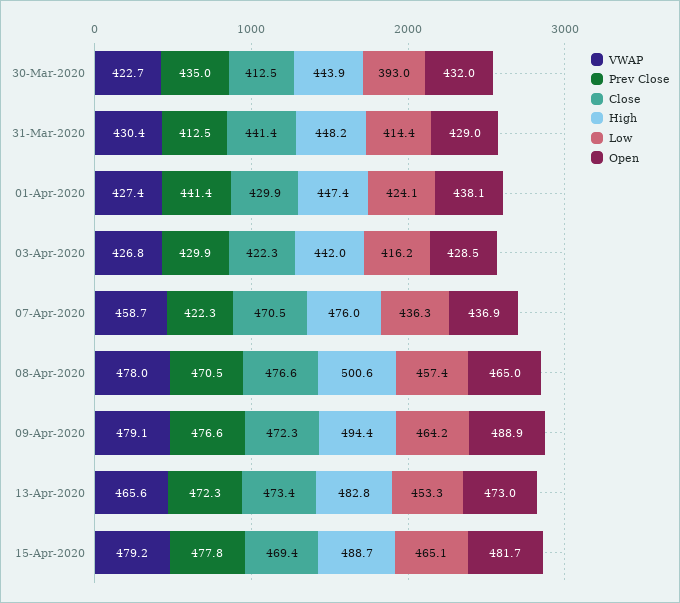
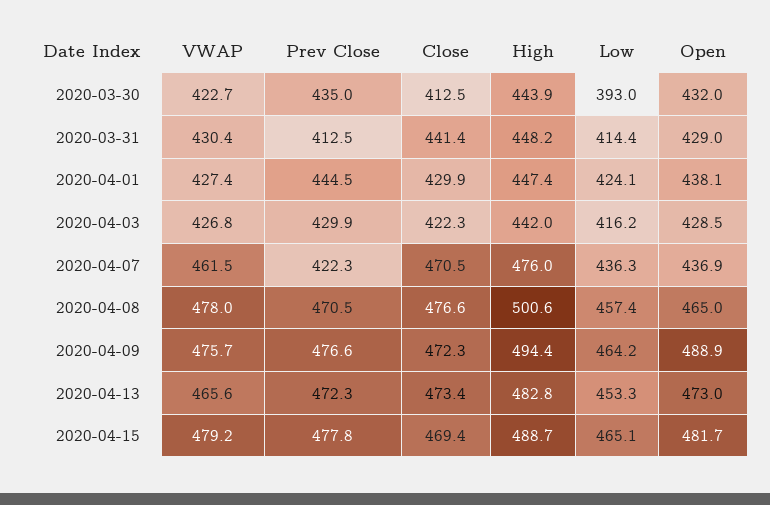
  {
    "VWAP": {
      "30-Mar-2020": 422.7,
      "31-Mar-2020": 430.4,
      "01-Apr-2020": 427.4,
      "03-Apr-2020": 426.8,
-     "07-Apr-2020": 458.7,
+     "07-Apr-2020": 461.5,
      "08-Apr-2020": 478,
-     "09-Apr-2020": 479.1,
+     "09-Apr-2020": 475.7,
      "13-Apr-2020": 465.6,
      "15-Apr-2020": 479.2
    },
    "Prev Close": {
      "30-Mar-2020": 435,
      "31-Mar-2020": 412.5,
-     "01-Apr-2020": 441.4,
+     "01-Apr-2020": 444.5,
      "03-Apr-2020": 429.9,
      "07-Apr-2020": 422.3,
      "08-Apr-2020": 470.5,
      "09-Apr-2020": 476.6,
      "13-Apr-2020": 472.3,
      "15-Apr-2020": 477.8
    },
    "Close": {
      "30-Mar-2020": 412.5,
      "31-Mar-2020": 441.4,
      "01-Apr-2020": 429.9,
      "03-Apr-2020": 422.3,
      "07-Apr-2020": 470.5,
      "08-Apr-2020": 476.6,
      "09-Apr-2020": 472.3,
      "13-Apr-2020": 473.4,
      "15-Apr-2020": 469.4
    },
    "High": {
      "30-Mar-2020": 443.9,
      "31-Mar-2020": 448.2,
      "01-Apr-2020": 447.4,
      "03-Apr-2020": 442,
      "07-Apr-2020": 476,
      "08-Apr-2020": 500.6,
      "09-Apr-2020": 494.4,
      "13-Apr-2020": 482.8,
      "15-Apr-2020": 488.7
    },
    "Low": {
      "30-Mar-2020": 393,
      "31-Mar-2020": 414.4,
      "01-Apr-2020": 424.1,
      "03-Apr-2020": 416.2,
      "07-Apr-2020": 436.3,
      "08-Apr-2020": 457.4,
      "09-Apr-2020": 464.2,
      "13-Apr-2020": 453.3,
      "15-Apr-2020": 465.1
    },
    "Open": {
      "30-Mar-2020": 432,
      "31-Mar-2020": 429,
      "01-Apr-2020": 438.1,
      "03-Apr-2020": 428.5,
      "07-Apr-2020": 436.9,
      "08-Apr-2020": 465,
      "09-Apr-2020": 488.9,
      "13-Apr-2020": 473,
      "15-Apr-2020": 481.7
    }
  }

